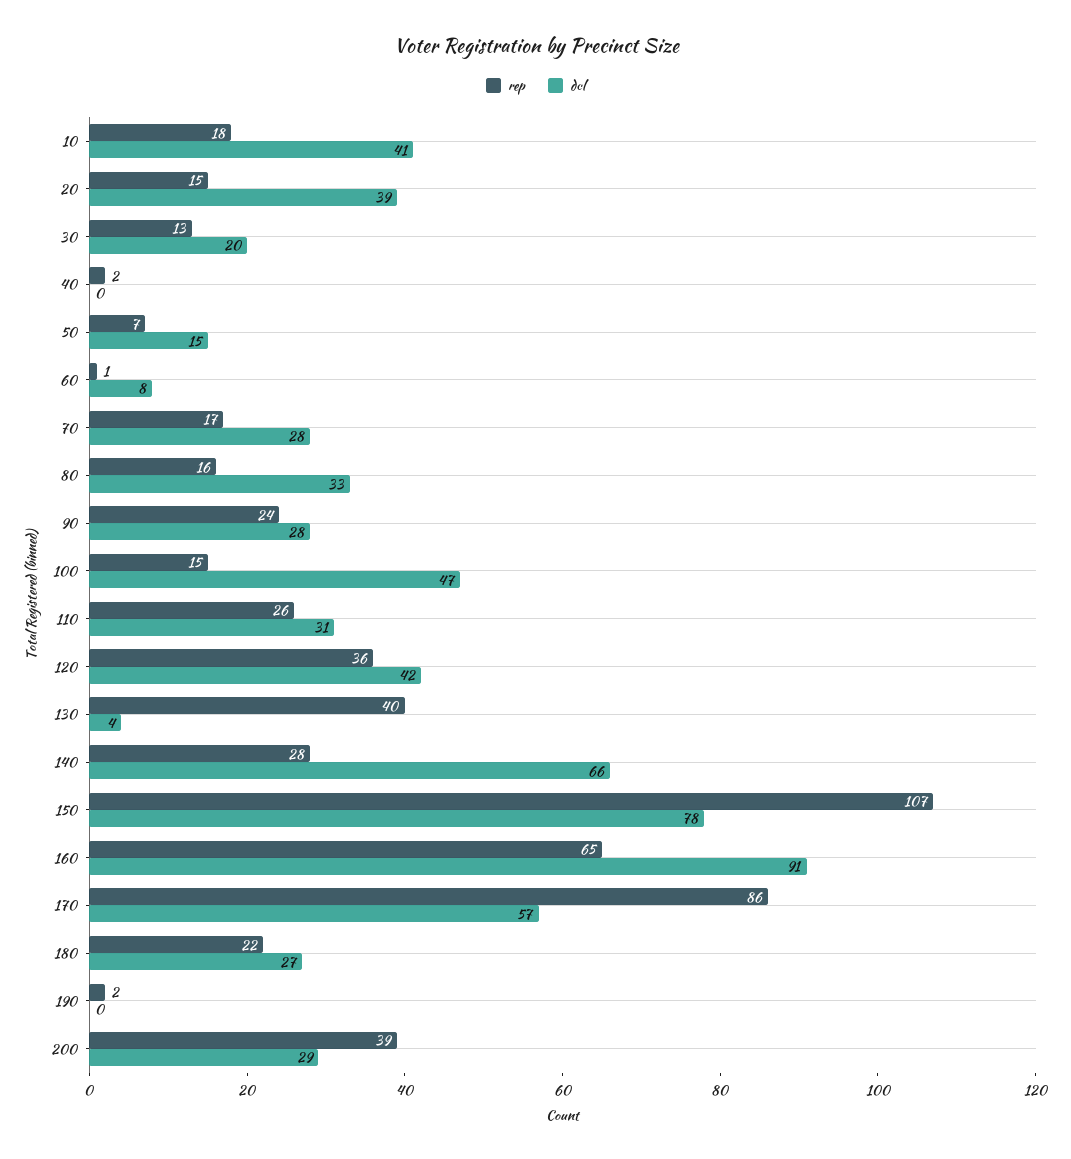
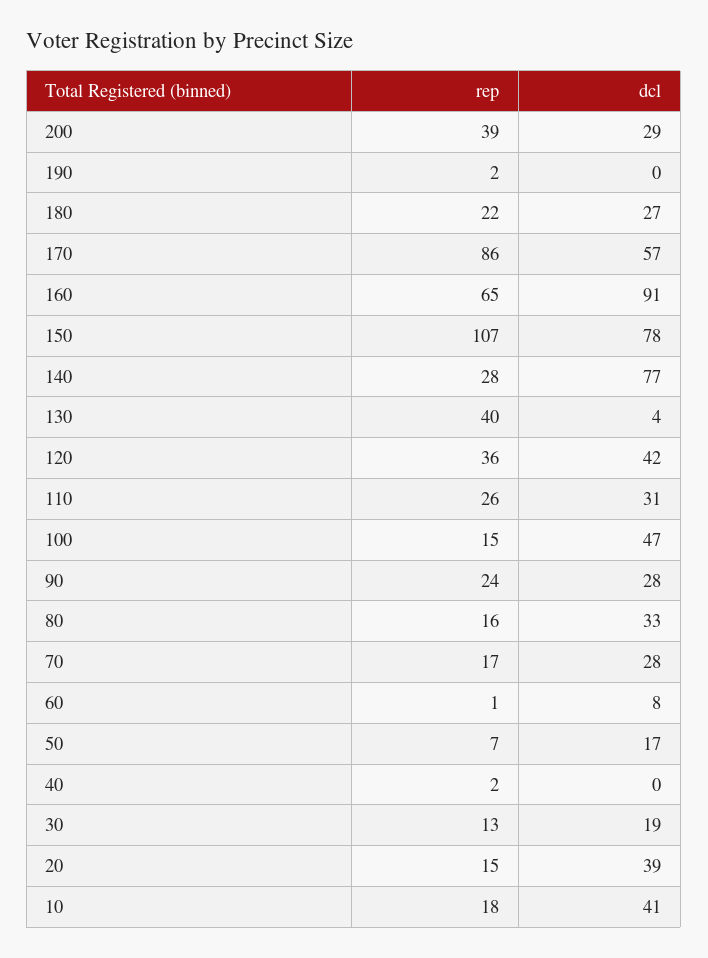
  {
    "rep": {
      "10": 18,
      "20": 15,
      "30": 13,
      "40": 2,
      "50": 7,
      "60": 1,
      "70": 17,
      "80": 16,
      "90": 24,
      "100": 15,
      "110": 26,
      "120": 36,
      "130": 40,
      "140": 28,
      "150": 107,
      "160": 65,
      "170": 86,
      "180": 22,
      "190": 2,
      "200": 39
    },
    "dcl": {
      "10": 41,
      "20": 39,
-     "30": 20,
+     "30": 19,
      "40": 0,
-     "50": 15,
+     "50": 17,
      "60": 8,
      "70": 28,
      "80": 33,
      "90": 28,
      "100": 47,
      "110": 31,
      "120": 42,
      "130": 4,
-     "140": 66,
+     "140": 77,
      "150": 78,
      "160": 91,
      "170": 57,
      "180": 27,
      "190": 0,
      "200": 29
    }
  }

